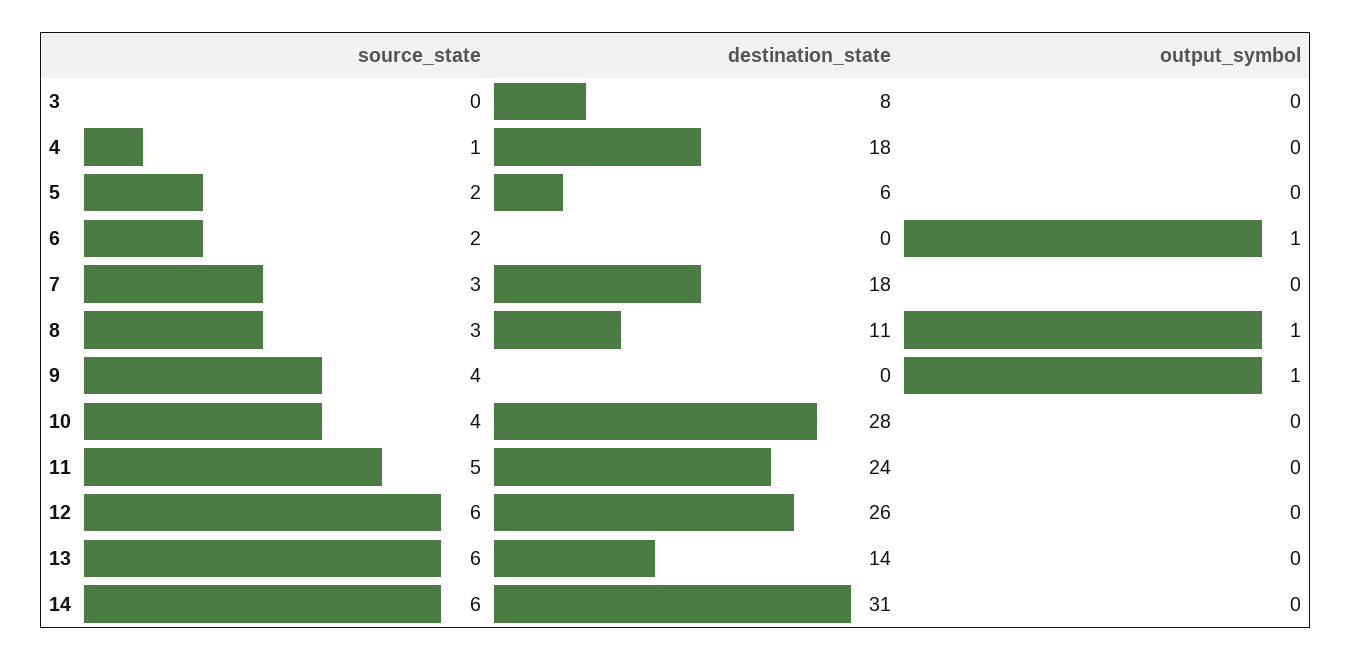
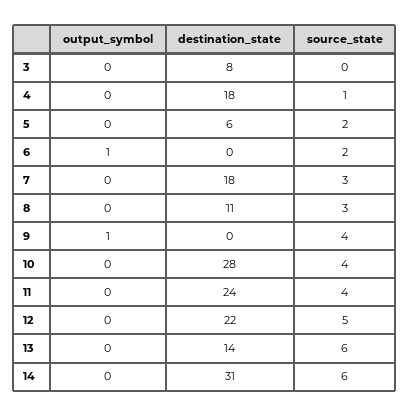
  {
    "source_state": {
      "3": 0,
      "4": 1,
      "5": 2,
      "6": 2,
      "7": 3,
      "8": 3,
      "9": 4,
      "10": 4,
-     "11": 5,
+     "11": 4,
-     "12": 6,
+     "12": 5,
      "13": 6,
      "14": 6
    },
    "destination_state": {
      "3": 8,
      "4": 18,
      "5": 6,
      "6": 0,
      "7": 18,
      "8": 11,
      "9": 0,
      "10": 28,
      "11": 24,
-     "12": 26,
+     "12": 22,
      "13": 14,
      "14": 31
    },
    "output_symbol": {
      "3": 0,
      "4": 0,
      "5": 0,
      "6": 1,
      "7": 0,
-     "8": 1,
+     "8": 0,
      "9": 1,
      "10": 0,
      "11": 0,
      "12": 0,
      "13": 0,
      "14": 0
    }
  }

